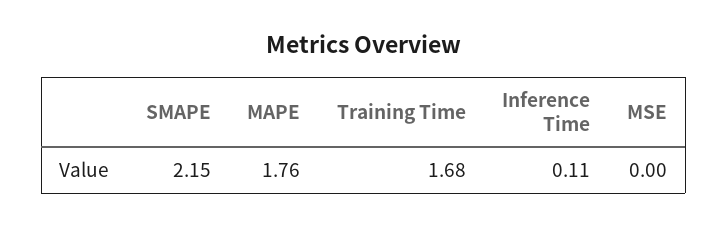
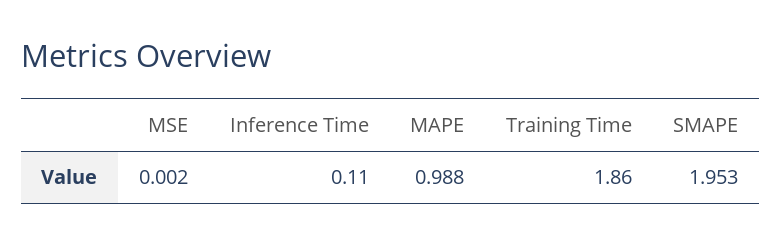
  {
-   "SMAPE": 2.15,
+   "SMAPE": 1.953,
-   "MAPE": 1.76,
+   "MAPE": 0.988,
-   "Training Time": 1.68,
+   "Training Time": 1.86,
    "Inference Time": 0.11,
    "MSE": 0.002
  }

